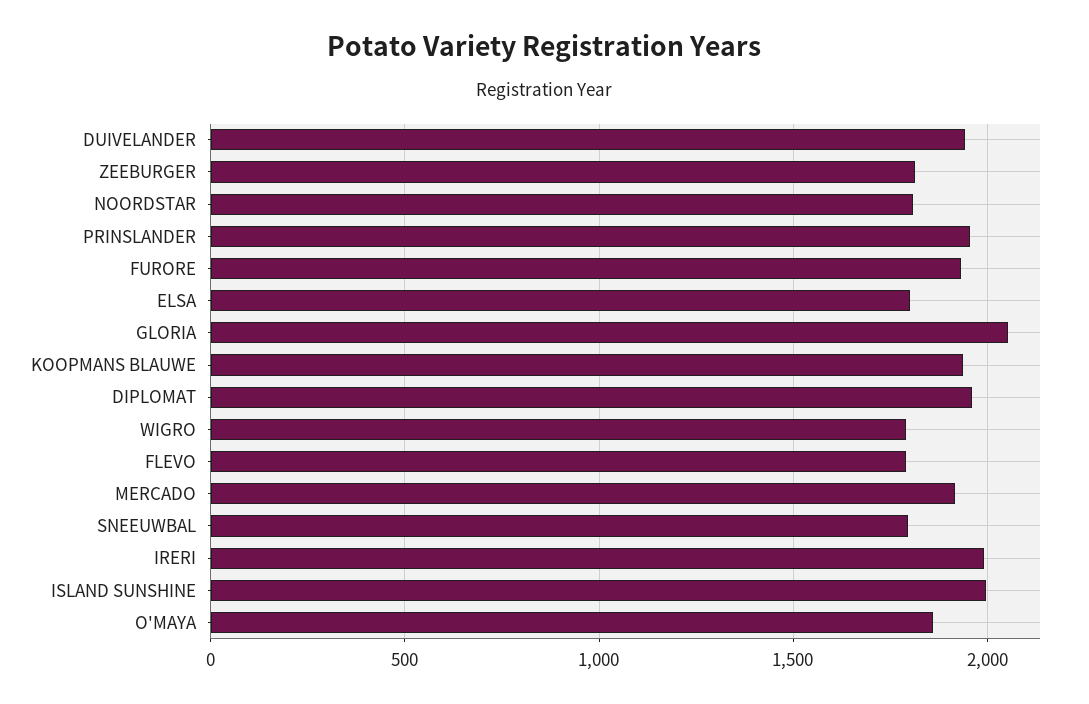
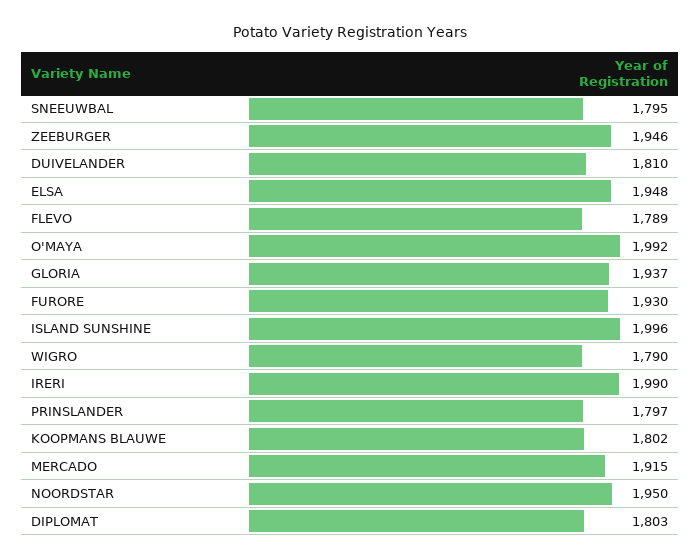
  {
-   "DUIVELANDER": 1950,
+   "DUIVELANDER": 1810,
-   "ZEEBURGER": 1800,
+   "ZEEBURGER": 1946,
-   "NOORDSTAR": 1800,
+   "NOORDSTAR": 1950,
-   "PRINSLANDER": 1950,
+   "PRINSLANDER": 1797,
    "FURORE": 1930,
-   "ELSA": 1800,
+   "ELSA": 1948,
-   "GLORIA": 2050,
+   "GLORIA": 1937,
-   "KOOPMANS BLAUWE": 1950,
+   "KOOPMANS BLAUWE": 1802,
-   "DIPLOMAT": 1950,
+   "DIPLOMAT": 1803,
    "WIGRO": 1790,
    "FLEVO": 1789,
    "MERCADO": 1915,
    "SNEEUWBAL": 1795,
    "IRERI": 1990,
    "ISLAND SUNSHINE": 1996,
-   "O'MAYA": 1850
+   "O'MAYA": 1992
  }

